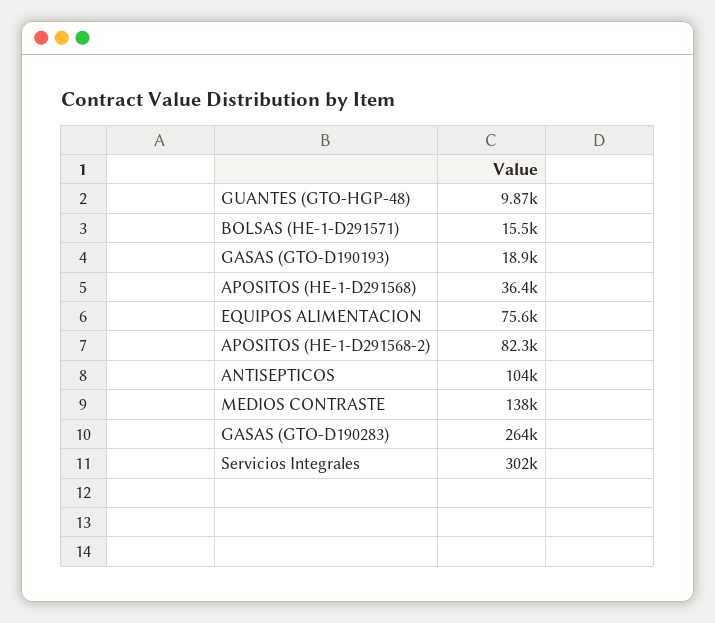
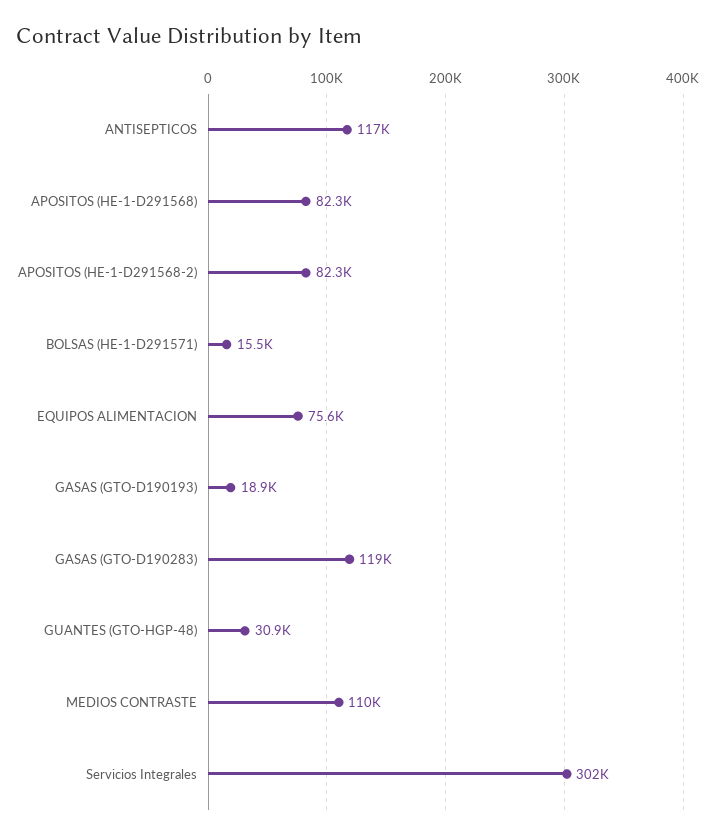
  {
-   "GUANTES (GTO-HGP-48)": 9870,
+   "GUANTES (GTO-HGP-48)": 30900,
    "BOLSAS (HE-1-D291571)": 15500,
    "GASAS (GTO-D190193)": 18900,
-   "APOSITOS (HE-1-D291568)": 36400,
+   "APOSITOS (HE-1-D291568)": 82300,
    "EQUIPOS ALIMENTACION": 75600,
    "APOSITOS (HE-1-D291568-2)": 82300,
-   "ANTISEPTICOS": 104000,
+   "ANTISEPTICOS": 117000,
-   "MEDIOS CONTRASTE": 138000,
+   "MEDIOS CONTRASTE": 110000,
-   "GASAS (GTO-D190283)": 264000,
+   "GASAS (GTO-D190283)": 119000,
    "Servicios Integrales": 302000
  }

